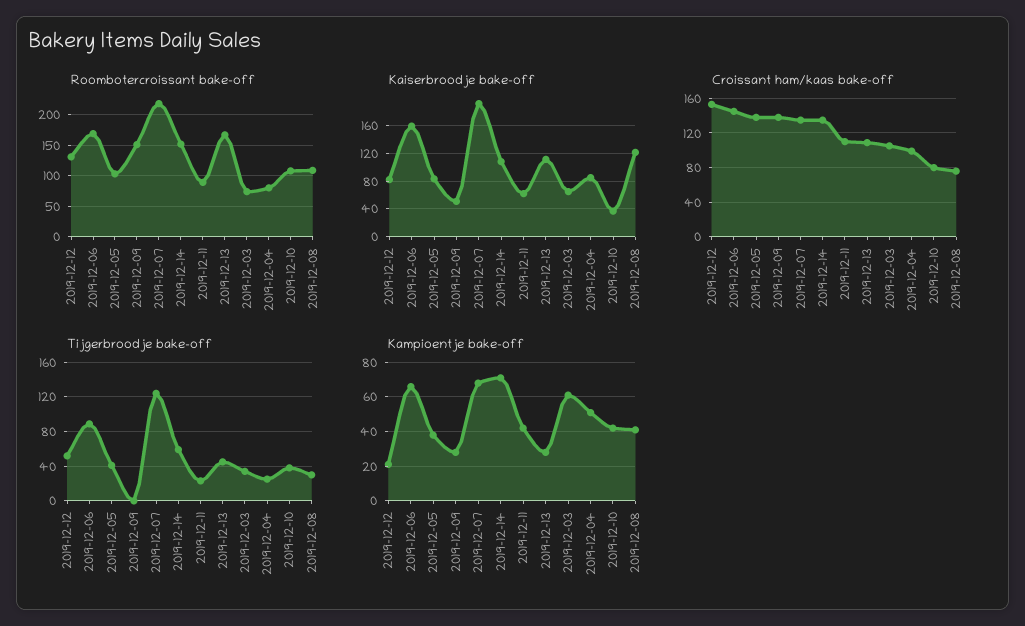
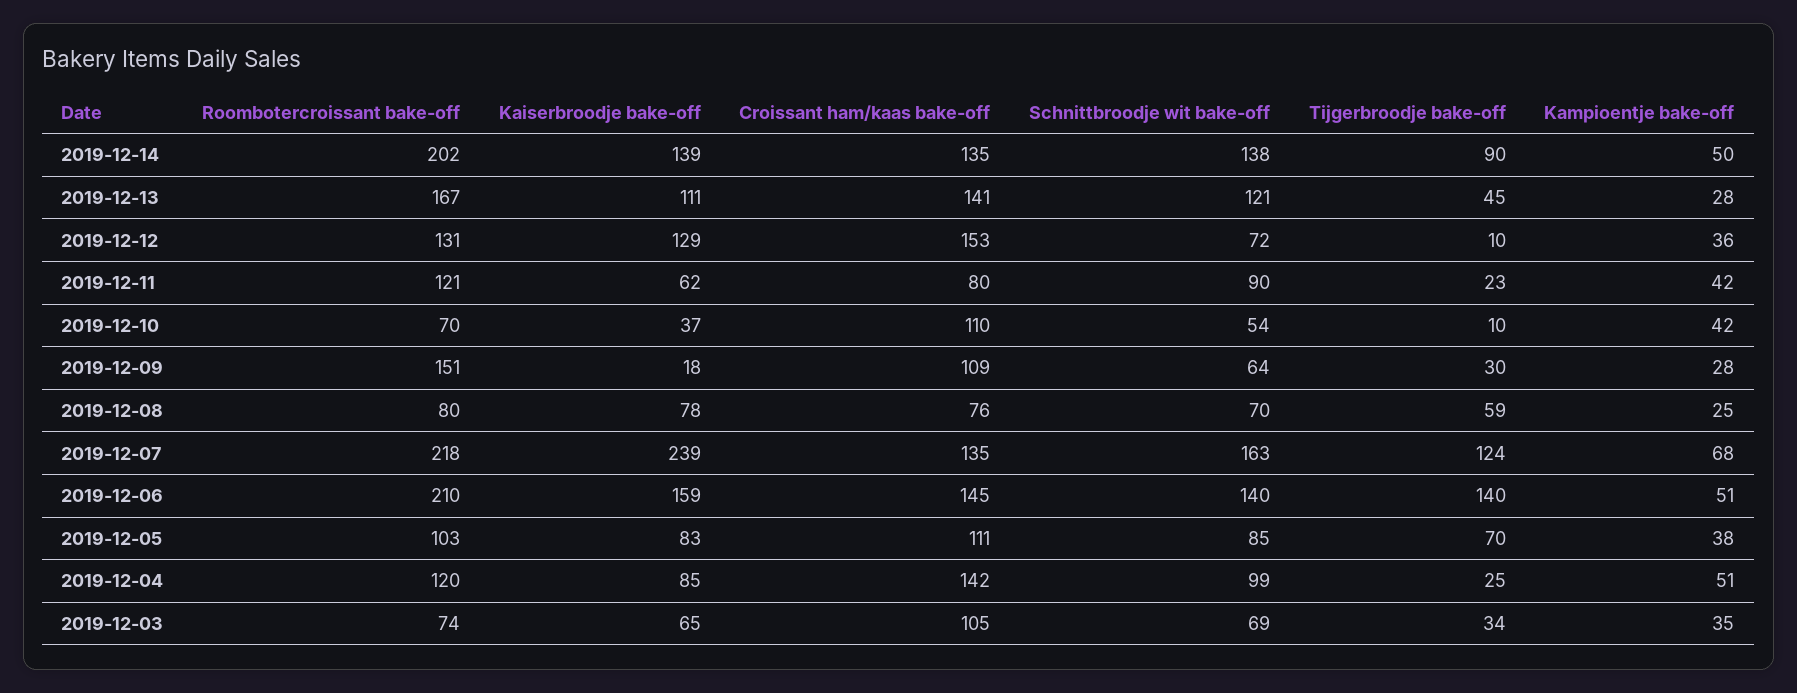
  {
    "Roombotercroissant bake-off": {
      "2019-12-12": 131,
-     "2019-12-06": 170,
+     "2019-12-06": 210,
      "2019-12-05": 103,
      "2019-12-09": 151,
      "2019-12-07": 218,
-     "2019-12-14": 150,
+     "2019-12-14": 202,
-     "2019-12-11": 90,
+     "2019-12-11": 121,
      "2019-12-13": 167,
      "2019-12-03": 74,
-     "2019-12-04": 80,
+     "2019-12-04": 120,
-     "2019-12-10": 110,
+     "2019-12-10": 70,
-     "2019-12-08": 110
+     "2019-12-08": 80
    },
    "Kaiserbroodje bake-off": {
-     "2019-12-12": 80,
+     "2019-12-12": 129,
      "2019-12-06": 159,
      "2019-12-05": 83,
-     "2019-12-09": 50,
+     "2019-12-09": 18,
-     "2019-12-07": 190,
+     "2019-12-07": 239,
-     "2019-12-14": 110,
+     "2019-12-14": 139,
      "2019-12-11": 62,
      "2019-12-13": 111,
      "2019-12-03": 65,
      "2019-12-04": 85,
      "2019-12-10": 37,
-     "2019-12-08": 120
+     "2019-12-08": 78
    },
    "Croissant ham/kaas bake-off": {
      "2019-12-12": 153,
      "2019-12-06": 145,
-     "2019-12-05": 140,
+     "2019-12-05": 111,
-     "2019-12-09": 140,
+     "2019-12-09": 109,
      "2019-12-07": 135,
      "2019-12-14": 135,
-     "2019-12-11": 110,
+     "2019-12-11": 80,
-     "2019-12-13": 110,
+     "2019-12-13": 141,
      "2019-12-03": 105,
-     "2019-12-04": 100,
+     "2019-12-04": 142,
-     "2019-12-10": 80,
+     "2019-12-10": 110,
      "2019-12-08": 76
    },
    "Tijgerbroodje bake-off": {
-     "2019-12-12": 50,
+     "2019-12-12": 10,
-     "2019-12-06": 90,
+     "2019-12-06": 140,
-     "2019-12-05": 40,
+     "2019-12-05": 70,
-     "2019-12-09": 0,
+     "2019-12-09": 30,
      "2019-12-07": 124,
-     "2019-12-14": 60,
+     "2019-12-14": 90,
      "2019-12-11": 23,
      "2019-12-13": 45,
      "2019-12-03": 34,
      "2019-12-04": 25,
-     "2019-12-10": 40,
+     "2019-12-10": 10,
-     "2019-12-08": 30
+     "2019-12-08": 59
    },
    "Kampioentje bake-off": {
-     "2019-12-12": 20,
+     "2019-12-12": 36,
-     "2019-12-06": 65,
+     "2019-12-06": 51,
      "2019-12-05": 38,
      "2019-12-09": 28,
      "2019-12-07": 68,
-     "2019-12-14": 70,
+     "2019-12-14": 50,
      "2019-12-11": 42,
      "2019-12-13": 28,
-     "2019-12-03": 60,
+     "2019-12-03": 35,
      "2019-12-04": 51,
      "2019-12-10": 42,
-     "2019-12-08": 40
+     "2019-12-08": 25
-   }
+   },
+   "Schnittbroodje wit bake-off": {
+     "2019-12-14": 138,
+     "2019-12-13": 121,
+     "2019-12-12": 72,
+     "2019-12-11": 90,
+     "2019-12-10": 54,
+     "2019-12-09": 64,
+     "2019-12-08": 70,
+     "2019-12-07": 163,
+     "2019-12-06": 140,
+     "2019-12-05": 85,
+     "2019-12-04": 99,
+     "2019-12-03": 69
+   }
  }

